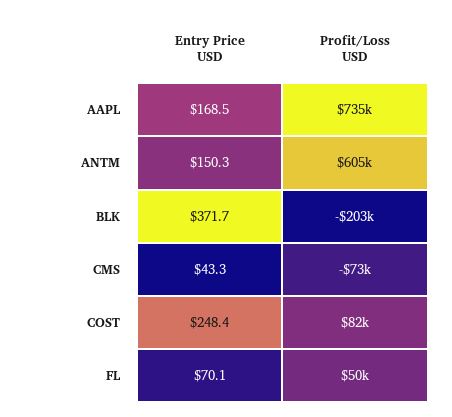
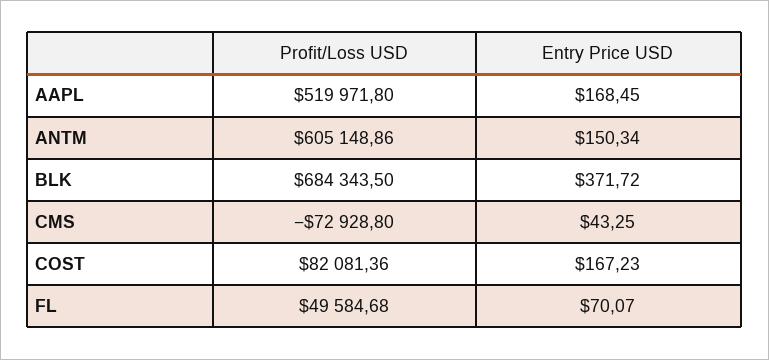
  {
    "Entry Price USD": {
      "AAPL": 168.45,
      "ANTM": 150.34,
      "BLK": 371.72,
      "CMS": 43.25,
-     "COST": 248.4,
+     "COST": 167.23,
      "FL": 70.07
    },
    "Profit/Loss USD": {
-     "AAPL": 735000,
+     "AAPL": 519971.8,
      "ANTM": 605148.86,
-     "BLK": -203000,
+     "BLK": 684343.5,
      "CMS": -72928.8,
      "COST": 82081.36,
      "FL": 49584.68
    }
  }

